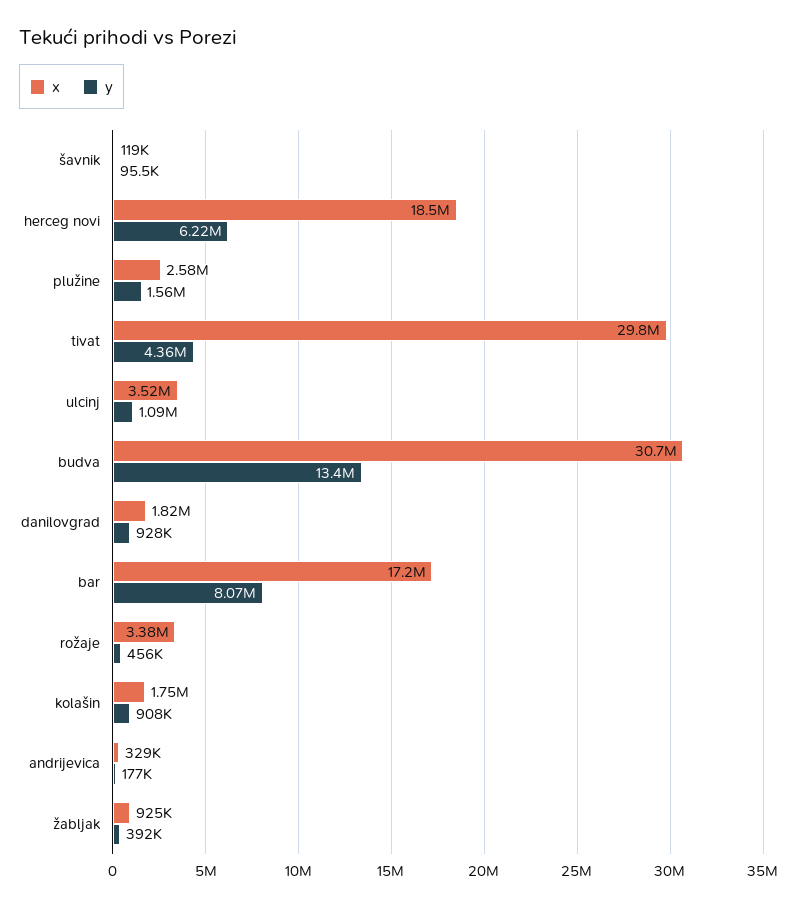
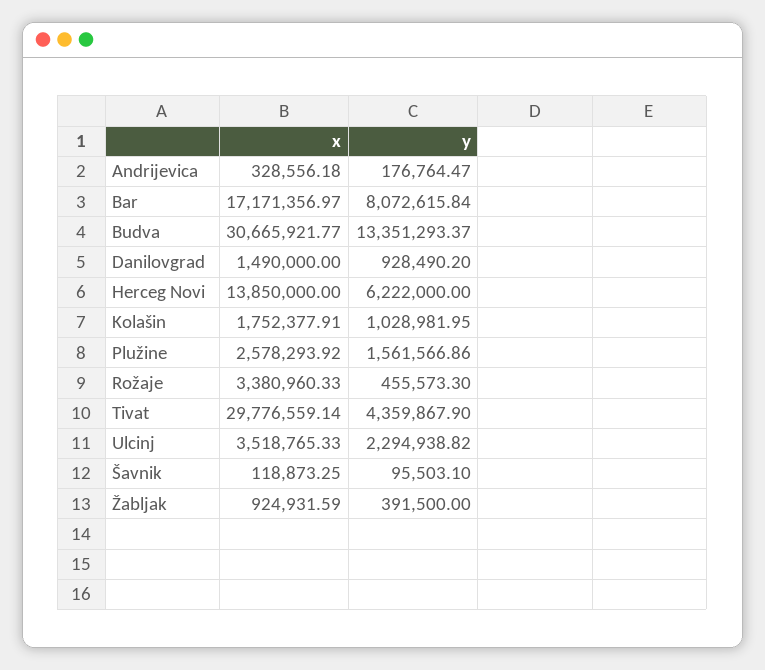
  {
    "x": {
      "šavnik": 118873.25,
-     "herceg novi": 18500000,
+     "herceg novi": 13850000,
      "plužine": 2578293.92,
      "tivat": 29776559.14,
      "ulcinj": 3518765.33,
      "budva": 30665921.77,
-     "danilovgrad": 1820000,
+     "danilovgrad": 1490000,
      "bar": 17171356.97,
      "rožaje": 3380960.33,
      "kolašin": 1752377.91,
      "andrijevica": 328556.18,
      "žabljak": 924931.59
    },
    "y": {
      "šavnik": 95503.1,
      "herceg novi": 6222000,
      "plužine": 1561566.86,
      "tivat": 4359867.9,
-     "ulcinj": 1090000,
+     "ulcinj": 2294938.82,
      "budva": 13351293.37,
      "danilovgrad": 928490.2,
      "bar": 8072615.84,
      "rožaje": 455573.3,
-     "kolašin": 908000,
+     "kolašin": 1028981.95,
      "andrijevica": 176764.47,
      "žabljak": 391500
    }
  }

